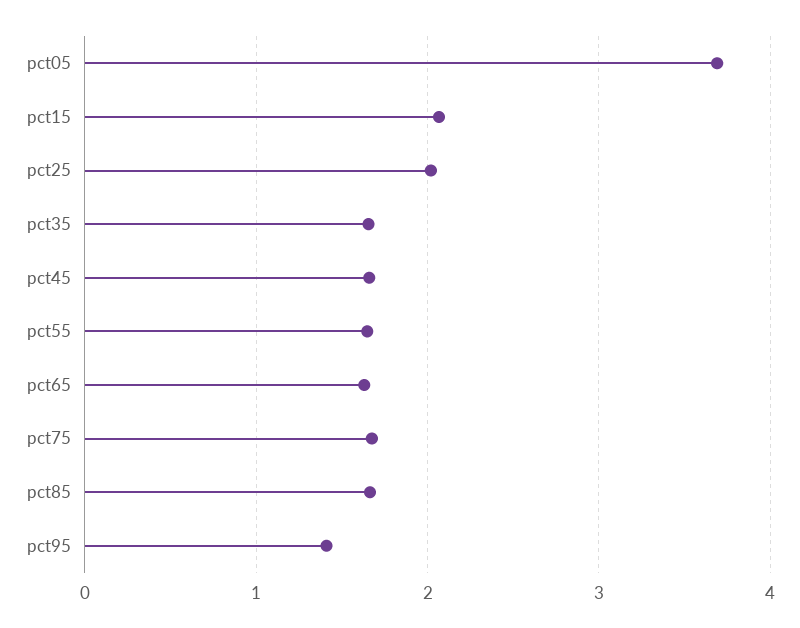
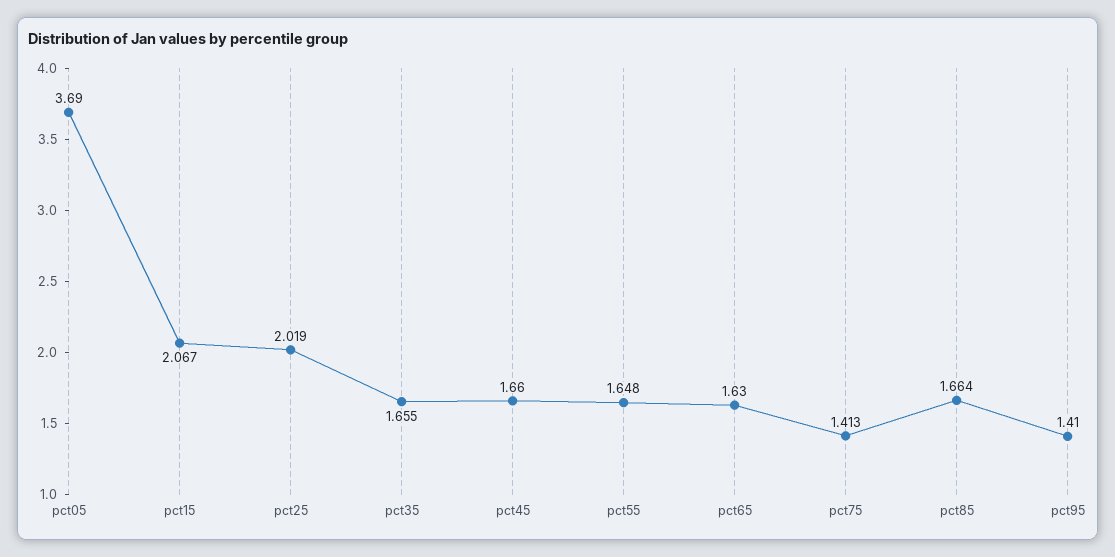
  {
    "pct05": 3.69,
    "pct15": 2.067,
    "pct25": 2.019,
    "pct35": 1.655,
    "pct45": 1.66,
    "pct55": 1.648,
    "pct65": 1.63,
-   "pct75": 1.7,
+   "pct75": 1.413,
    "pct85": 1.664,
    "pct95": 1.41
  }

